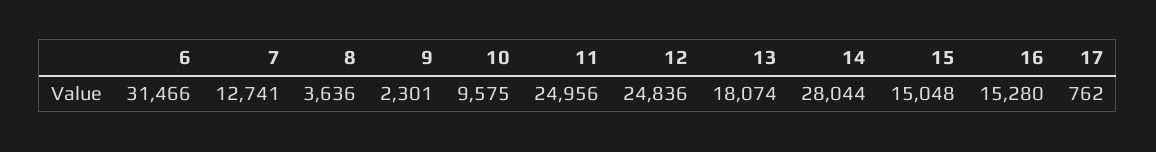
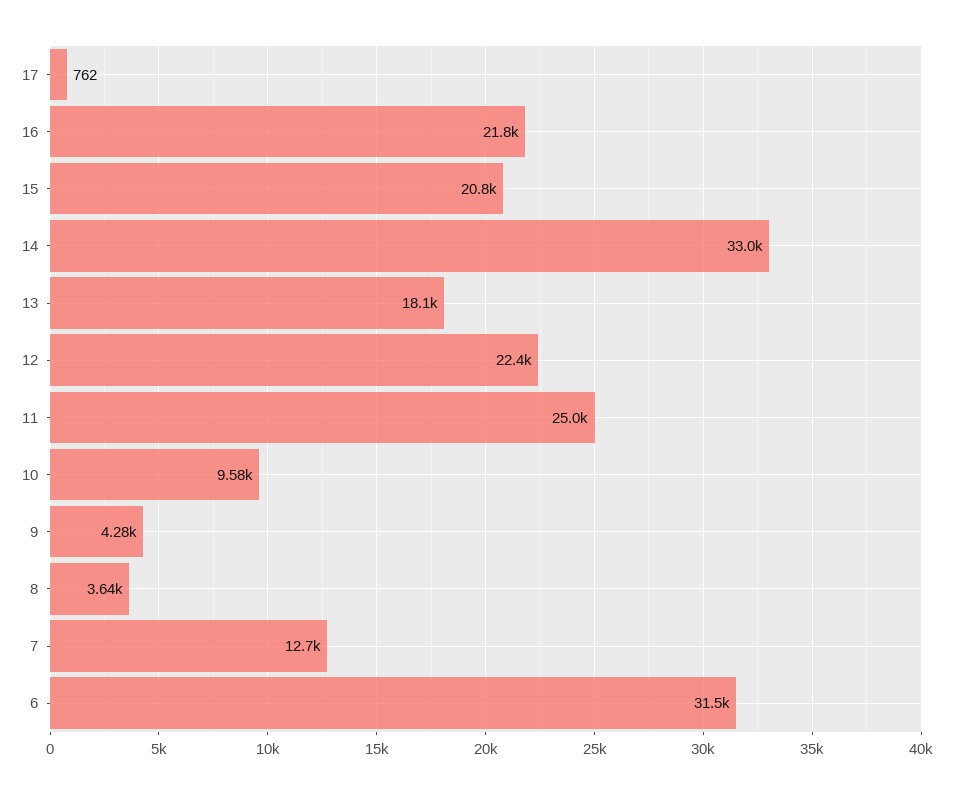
  {
    "6": 31466,
    "7": 12741,
    "8": 3636,
-   "9": 2301,
+   "9": 4280,
    "10": 9575,
    "11": 24956,
-   "12": 24836,
+   "12": 22400,
    "13": 18074,
-   "14": 28044,
+   "14": 33000,
-   "15": 15048,
+   "15": 20800,
-   "16": 15280,
+   "16": 21800,
    "17": 762
  }

